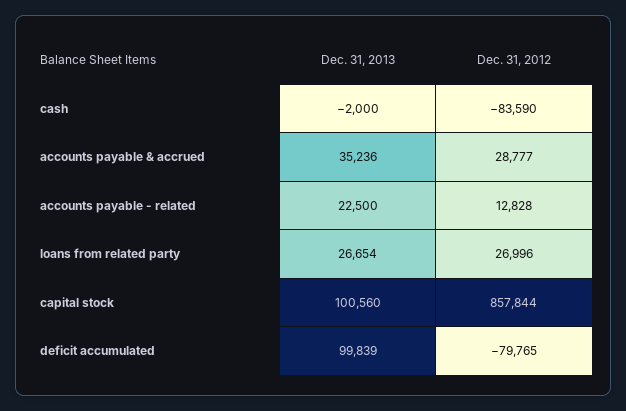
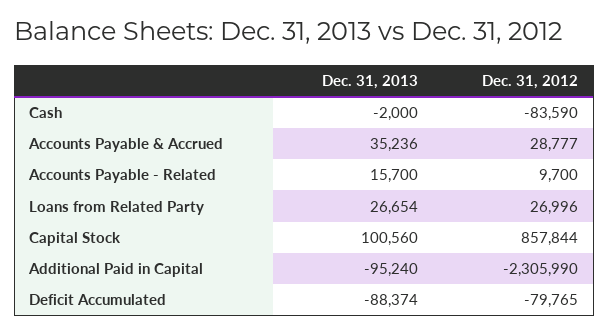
  {
    "Dec. 31, 2013": {
      "cash": -2000,
      "accounts payable & accrued": 35236,
-     "accounts payable - related": 22500,
+     "accounts payable - related": 15700,
      "loans from related party": 26654,
      "capital stock": 100560,
-     "deficit accumulated": 99839
+     "deficit accumulated": -88374,
+     "Additional Paid in Capital": -95240
    },
    "Dec. 31, 2012": {
      "cash": -83590,
      "accounts payable & accrued": 28777,
-     "accounts payable - related": 12828,
+     "accounts payable - related": 9700,
      "loans from related party": 26996,
      "capital stock": 857844,
-     "deficit accumulated": -79765
+     "deficit accumulated": -79765,
+     "Additional Paid in Capital": -2305990
    }
  }

